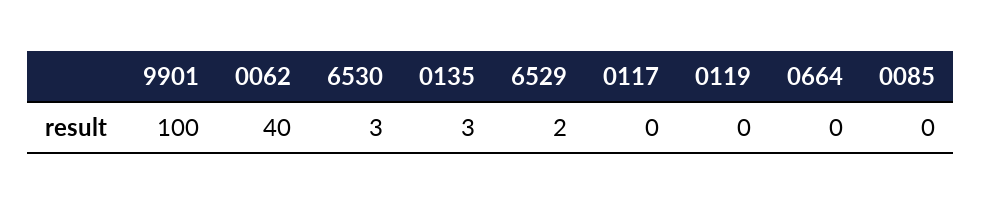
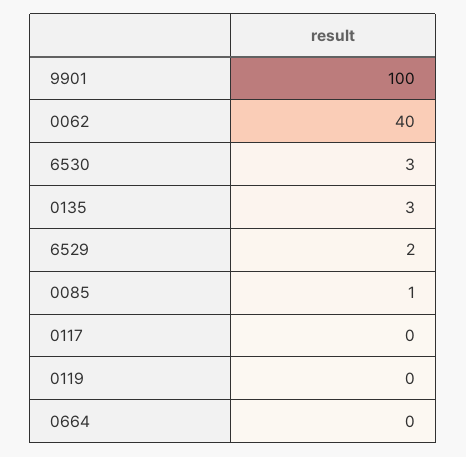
  {
    "9901": 100,
    "0062": 40,
    "6530": 3,
    "0135": 3,
    "6529": 2,
    "0117": 0,
    "0119": 0,
    "0664": 0,
-   "0085": 0
+   "0085": 1
  }

